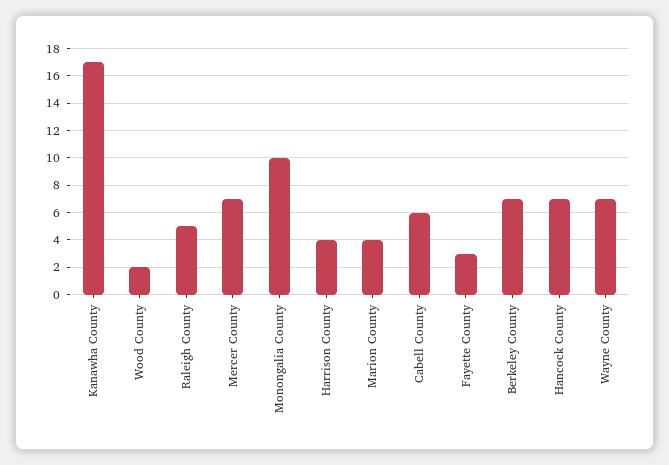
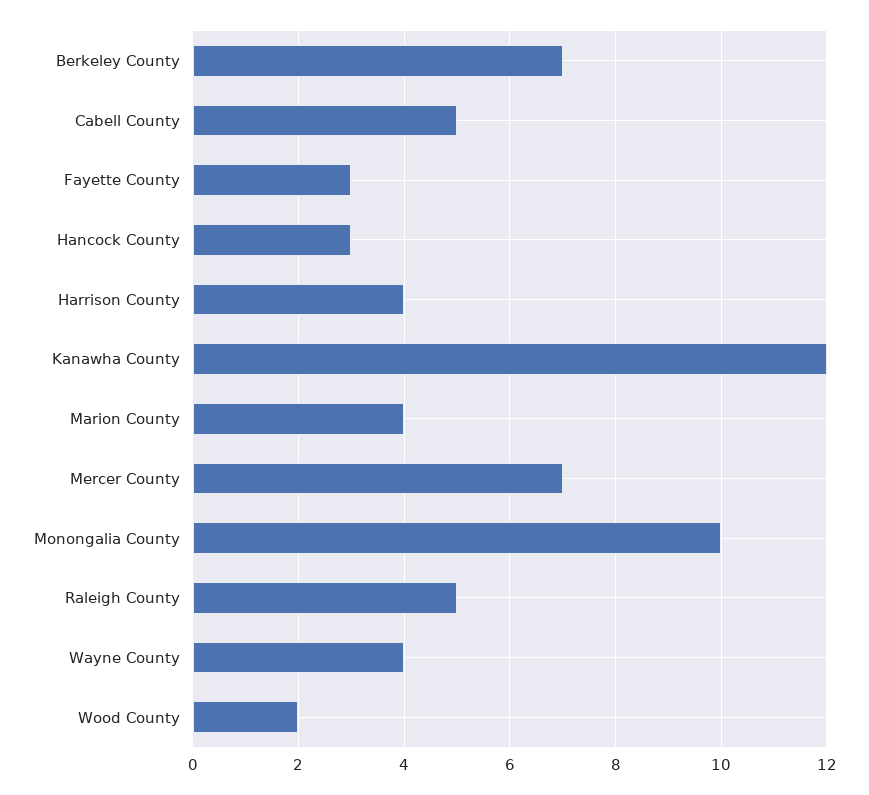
  {
-   "Kanawha County": 17,
+   "Kanawha County": 12,
    "Wood County": 2,
    "Raleigh County": 5,
    "Mercer County": 7,
    "Monongalia County": 10,
    "Harrison County": 4,
    "Marion County": 4,
-   "Cabell County": 6,
+   "Cabell County": 5,
    "Fayette County": 3,
    "Berkeley County": 7,
-   "Hancock County": 7,
+   "Hancock County": 3,
-   "Wayne County": 7
+   "Wayne County": 4
  }

